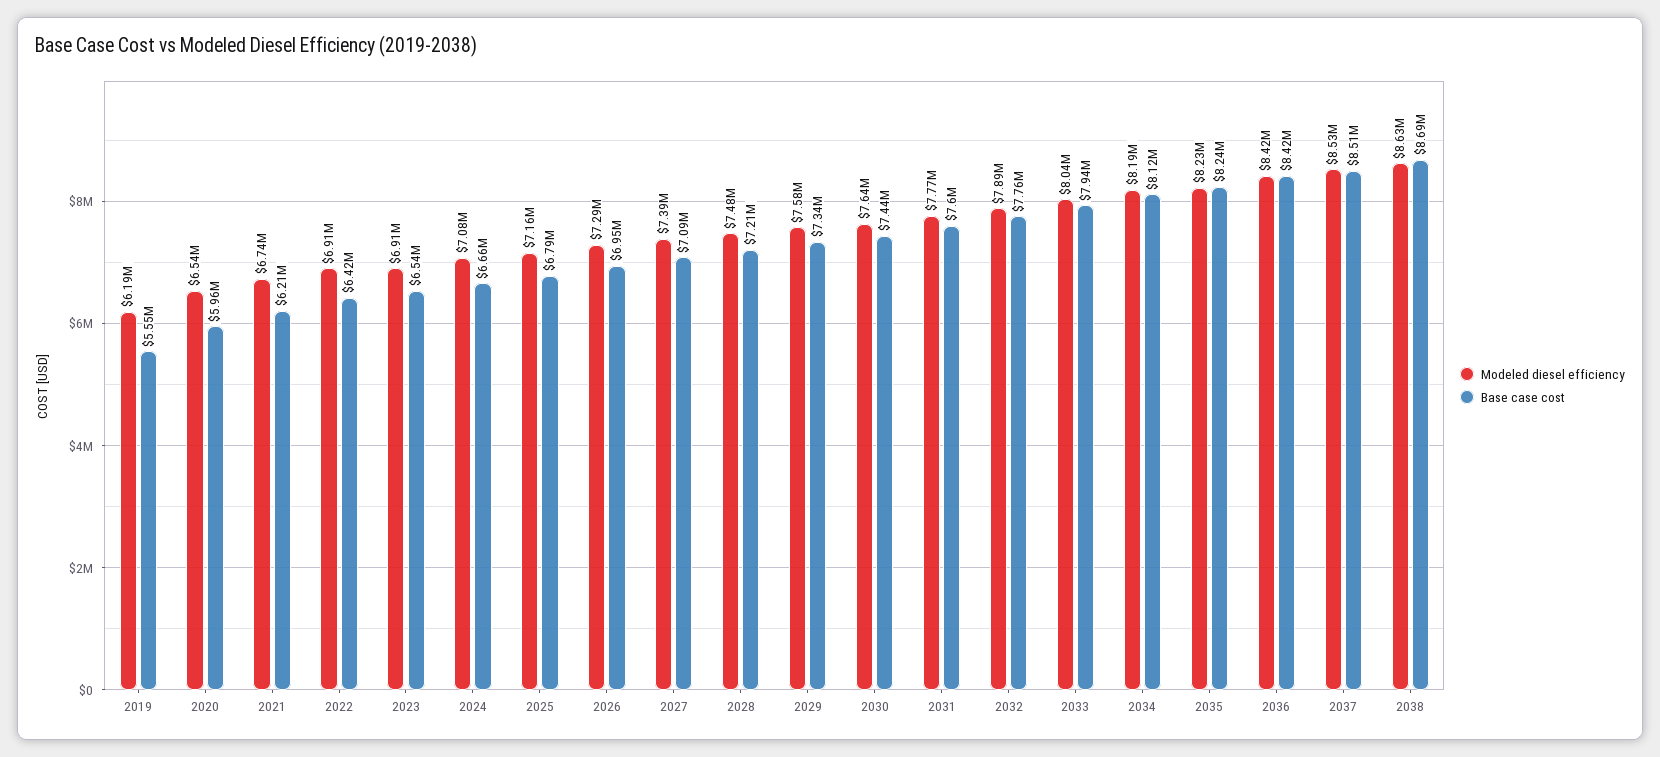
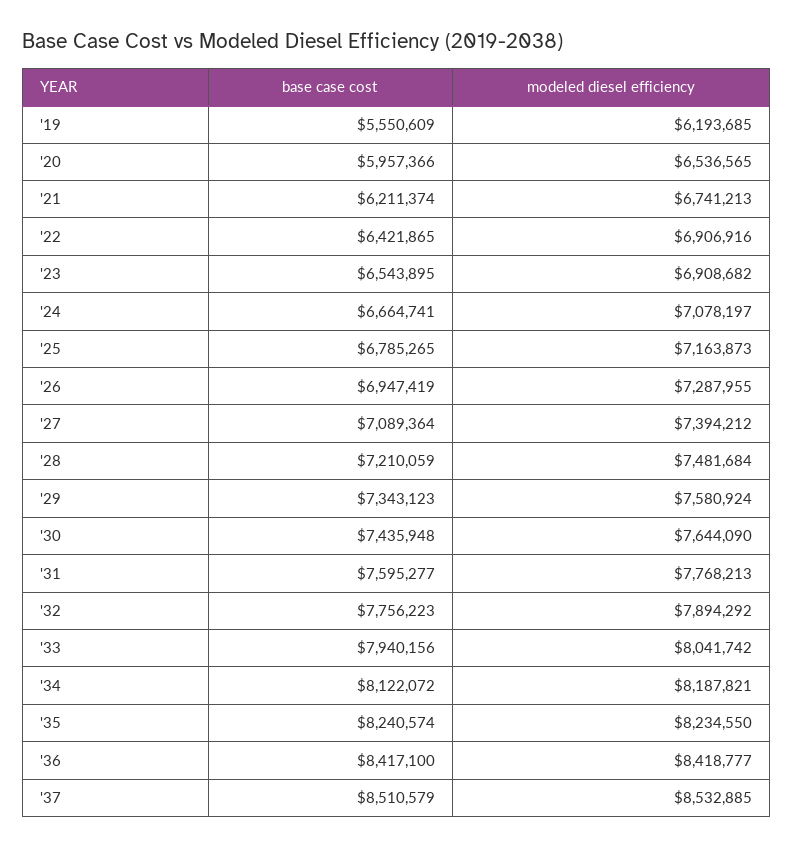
  {
    "Modeled diesel efficiency": {
      "2019": 6193685,
      "2020": 6536565,
      "2021": 6741213,
      "2022": 6906916,
      "2023": 6908682,
      "2024": 7078197,
      "2025": 7163873,
      "2026": 7287955,
      "2027": 7394212,
      "2028": 7481684,
      "2029": 7580924,
      "2030": 7644090,
      "2031": 7768213,
      "2032": 7894292,
      "2033": 8041742,
      "2034": 8187821,
      "2035": 8234550,
      "2036": 8418777,
-     "2037": 8532885,
+     "2037": 8532885
-     "2038": 8630000
    },
    "Base case cost": {
      "2019": 5550609,
      "2020": 5957366,
      "2021": 6211374,
      "2022": 6421865,
      "2023": 6543895,
      "2024": 6664741,
      "2025": 6785265,
      "2026": 6947419,
      "2027": 7089364,
      "2028": 7210059,
      "2029": 7343123,
      "2030": 7435948,
      "2031": 7595277,
      "2032": 7756223,
      "2033": 7940156,
      "2034": 8122072,
      "2035": 8240574,
      "2036": 8417100,
-     "2037": 8510579,
+     "2037": 8510579
-     "2038": 8690000
    }
  }

